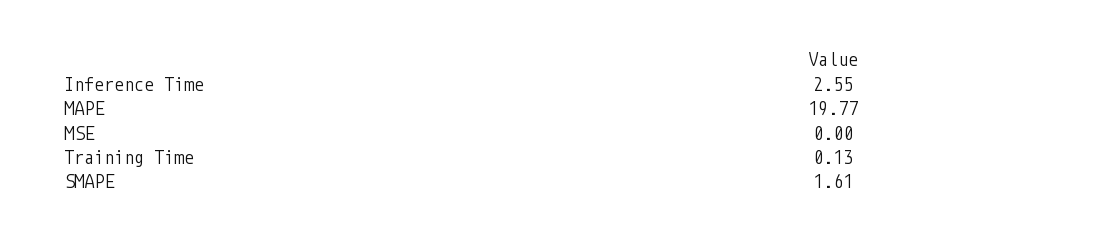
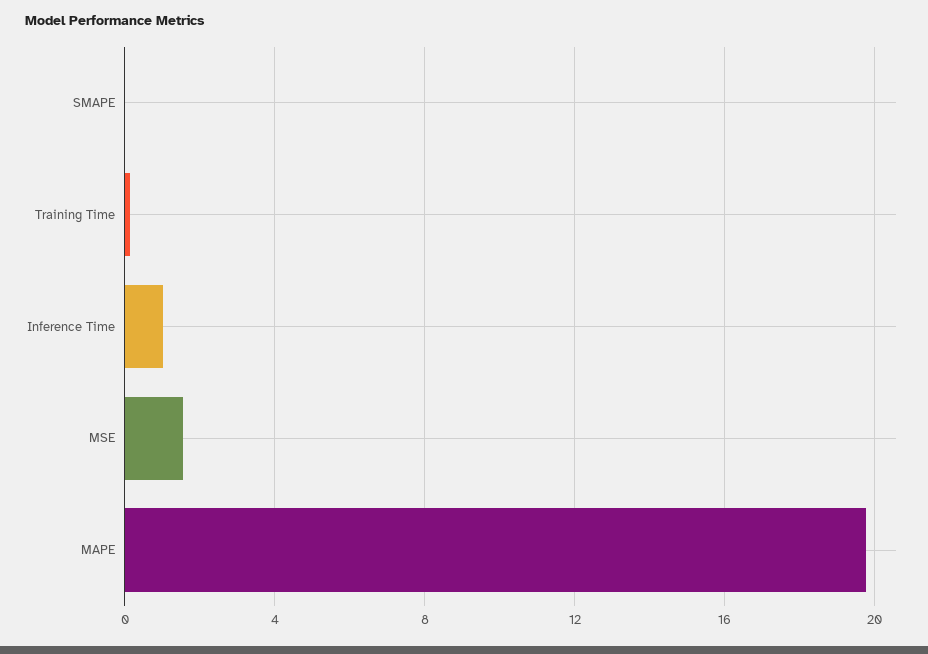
  {
-   "Inference Time": 2.55,
+   "Inference Time": 1,
    "MAPE": 19.77,
-   "MSE": 0,
+   "MSE": 1.5,
    "Training Time": 0.13,
-   "SMAPE": 1.61
+   "SMAPE": 0
  }

